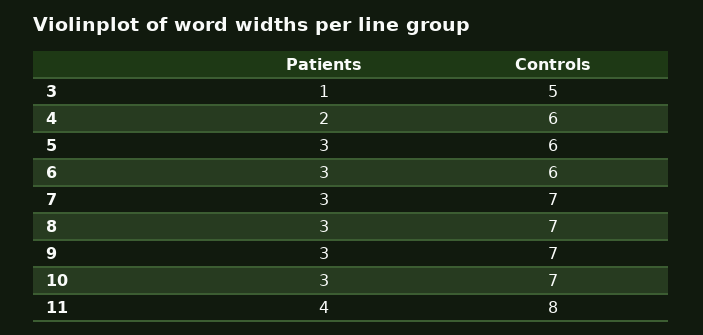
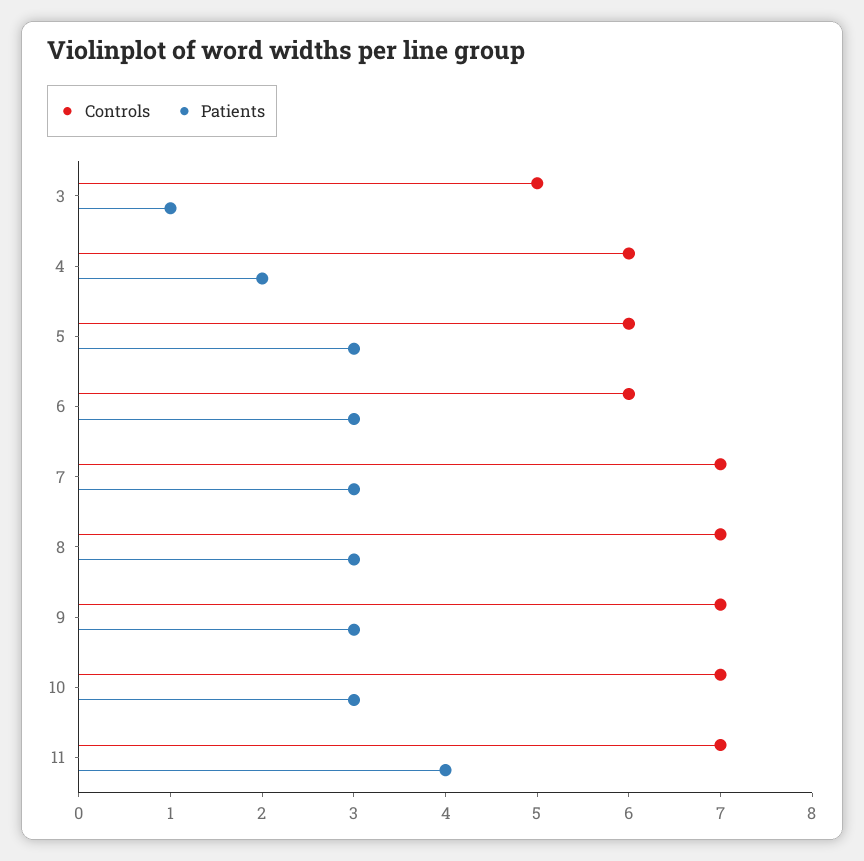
  {
    "Patients": {
      "3": 1,
      "4": 2,
      "5": 3,
      "6": 3,
      "7": 3,
      "8": 3,
      "9": 3,
      "10": 3,
      "11": 4
    },
    "Controls": {
      "3": 5,
      "4": 6,
      "5": 6,
      "6": 6,
      "7": 7,
      "8": 7,
      "9": 7,
      "10": 7,
-     "11": 8
+     "11": 7
    }
  }

